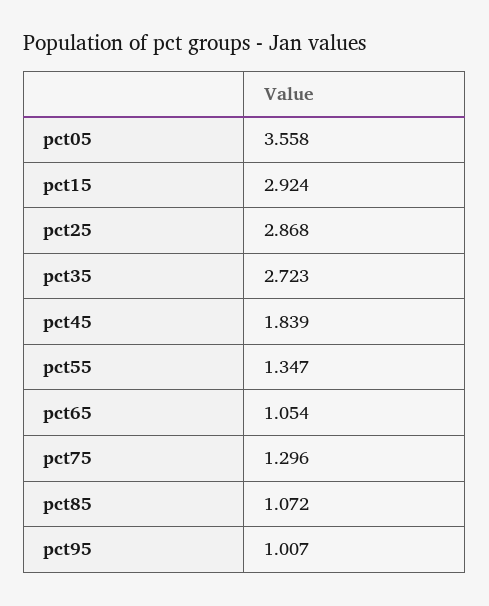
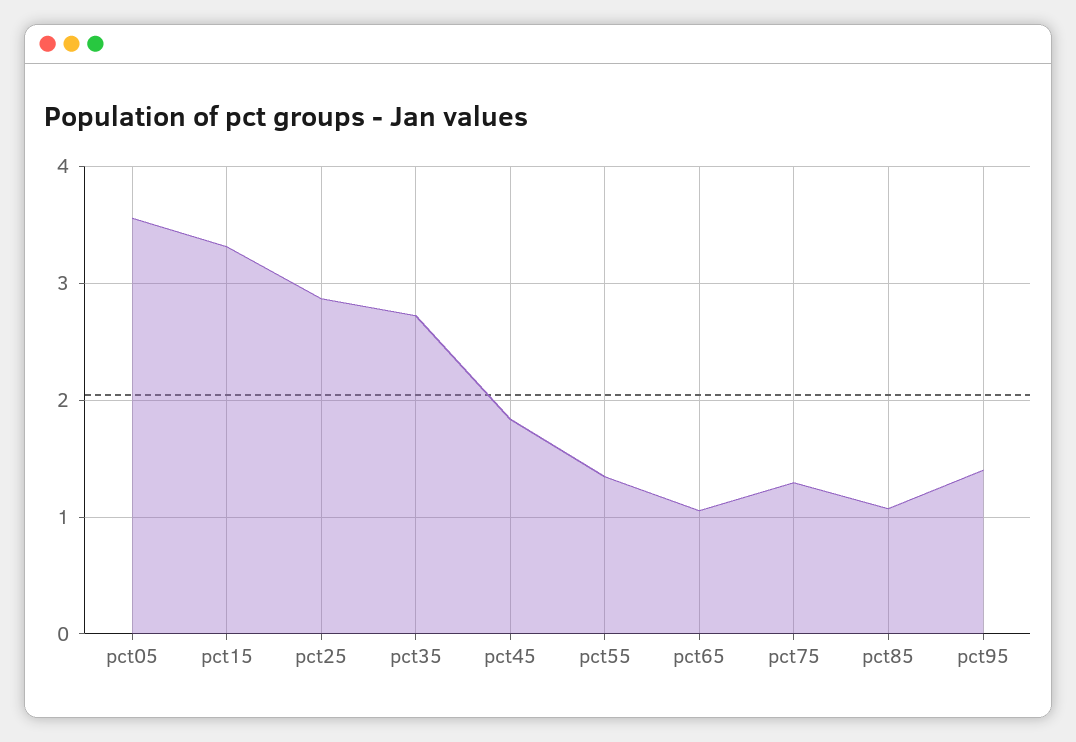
  {
    "pct05": 3.558,
-   "pct15": 2.924,
+   "pct15": 3.3,
    "pct25": 2.868,
    "pct35": 2.723,
    "pct45": 1.839,
    "pct55": 1.347,
    "pct65": 1.054,
    "pct75": 1.296,
    "pct85": 1.072,
-   "pct95": 1.007
+   "pct95": 1.4
  }

